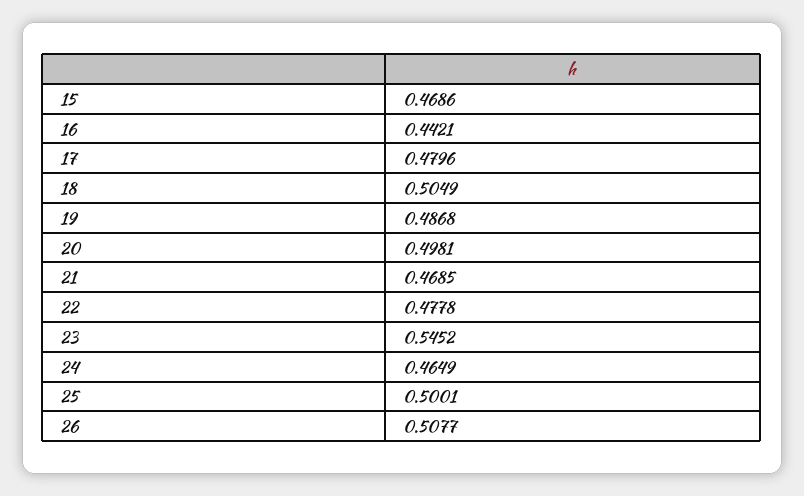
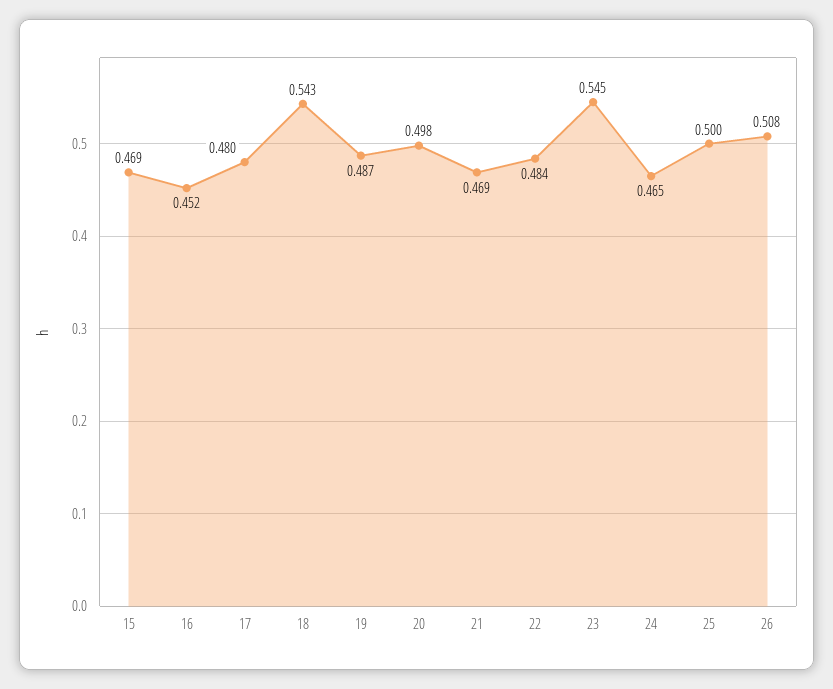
  {
    "15": 0.4686,
-   "16": 0.4421,
+   "16": 0.452,
    "17": 0.4796,
-   "18": 0.5049,
+   "18": 0.543,
    "19": 0.4868,
    "20": 0.4981,
    "21": 0.4685,
-   "22": 0.4778,
+   "22": 0.484,
    "23": 0.5452,
    "24": 0.4649,
    "25": 0.5001,
    "26": 0.5077
  }

